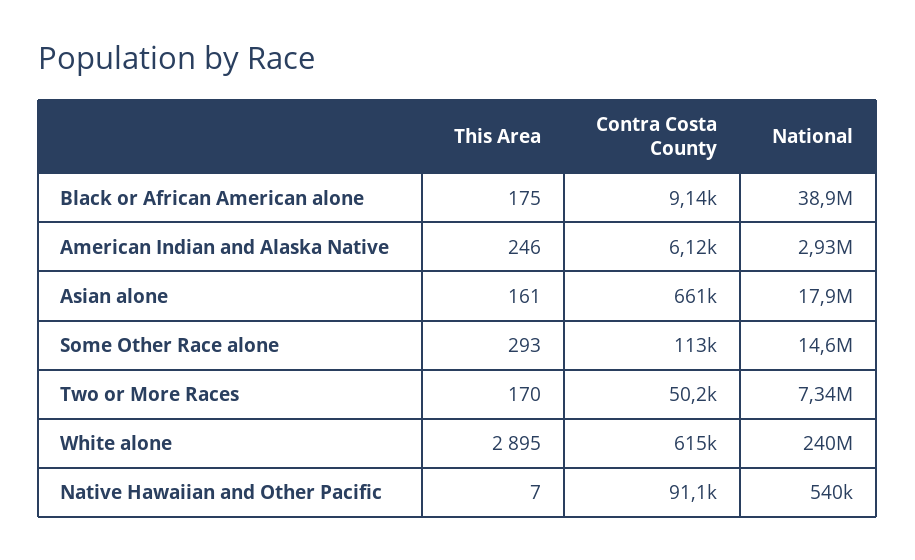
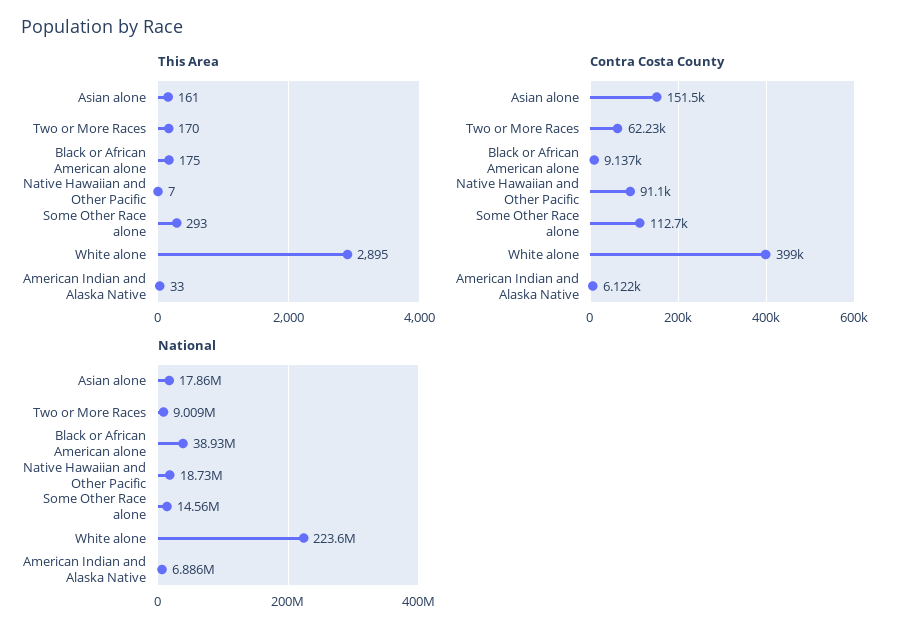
  {
    "This Area": {
      "Black or African American alone": 175,
-     "American Indian and Alaska Native": 246,
+     "American Indian and Alaska Native": 33,
      "Asian alone": 161,
      "Some Other Race alone": 293,
      "Two or More Races": 170,
      "White alone": 2895,
      "Native Hawaiian and Other Pacific": 7
    },
    "Contra Costa County": {
      "Black or African American alone": 9137,
      "American Indian and Alaska Native": 6122,
-     "Asian alone": 661000,
+     "Asian alone": 151500,
      "Some Other Race alone": 112700,
-     "Two or More Races": 50200,
+     "Two or More Races": 62230,
-     "White alone": 615000,
+     "White alone": 399000,
      "Native Hawaiian and Other Pacific": 91100
    },
    "National": {
      "Black or African American alone": 38930000,
-     "American Indian and Alaska Native": 2930000,
+     "American Indian and Alaska Native": 6886000,
      "Asian alone": 17860000,
      "Some Other Race alone": 14560000,
-     "Two or More Races": 7340000,
+     "Two or More Races": 9009000,
-     "White alone": 240000000,
+     "White alone": 223600000,
-     "Native Hawaiian and Other Pacific": 540000
+     "Native Hawaiian and Other Pacific": 18730000
    }
  }

